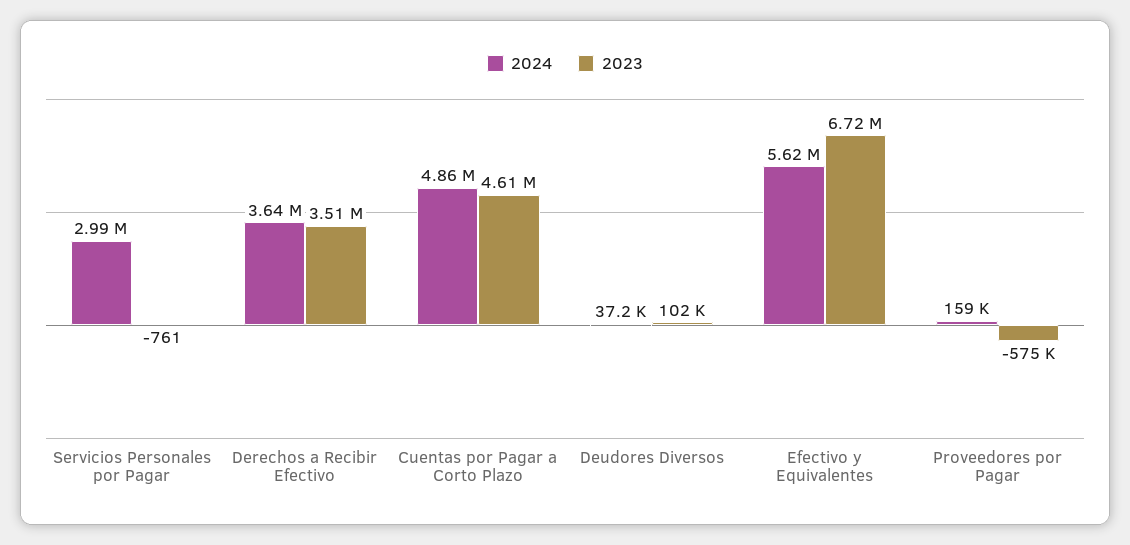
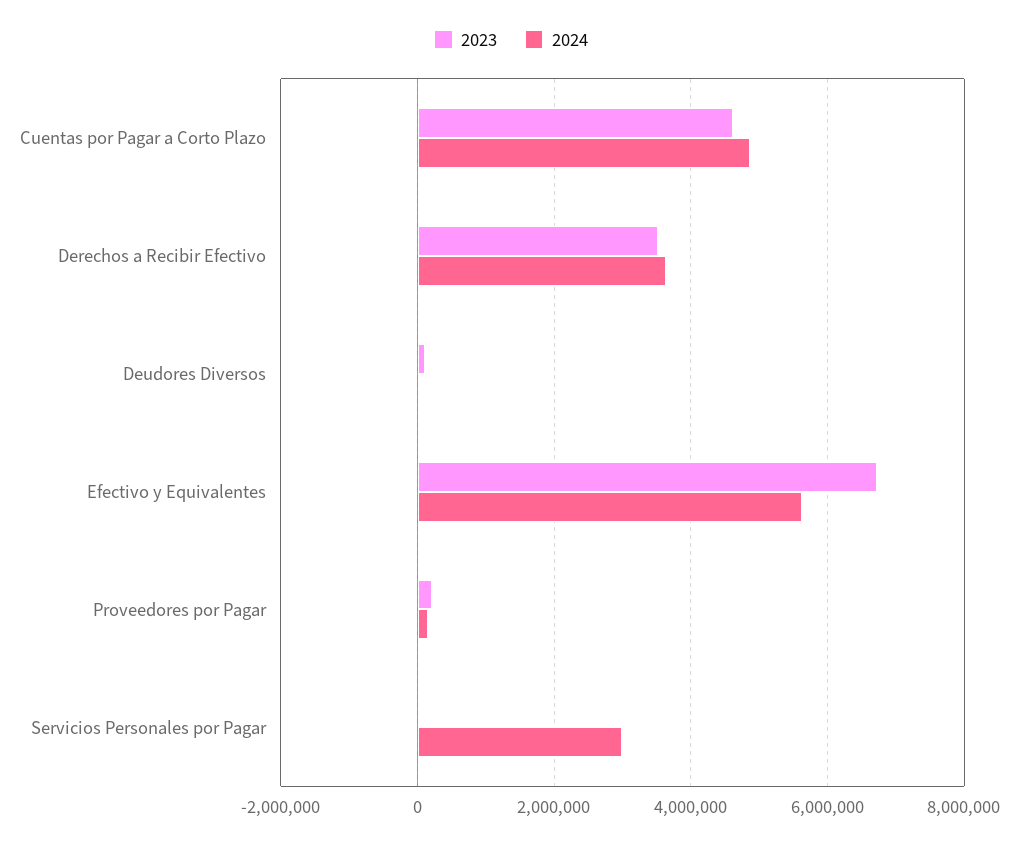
  {
    "2024": {
      "Servicios Personales por Pagar": 2990000,
      "Derechos a Recibir Efectivo": 3640000,
      "Cuentas por Pagar a Corto Plazo": 4860000,
      "Deudores Diversos": 37200,
      "Efectivo y Equivalentes": 5620000,
      "Proveedores por Pagar": 159000
    },
    "2023": {
      "Servicios Personales por Pagar": -761,
      "Derechos a Recibir Efectivo": 3510000,
      "Cuentas por Pagar a Corto Plazo": 4610000,
      "Deudores Diversos": 102000,
      "Efectivo y Equivalentes": 6720000,
-     "Proveedores por Pagar": -575000
+     "Proveedores por Pagar": 200000
    }
  }

